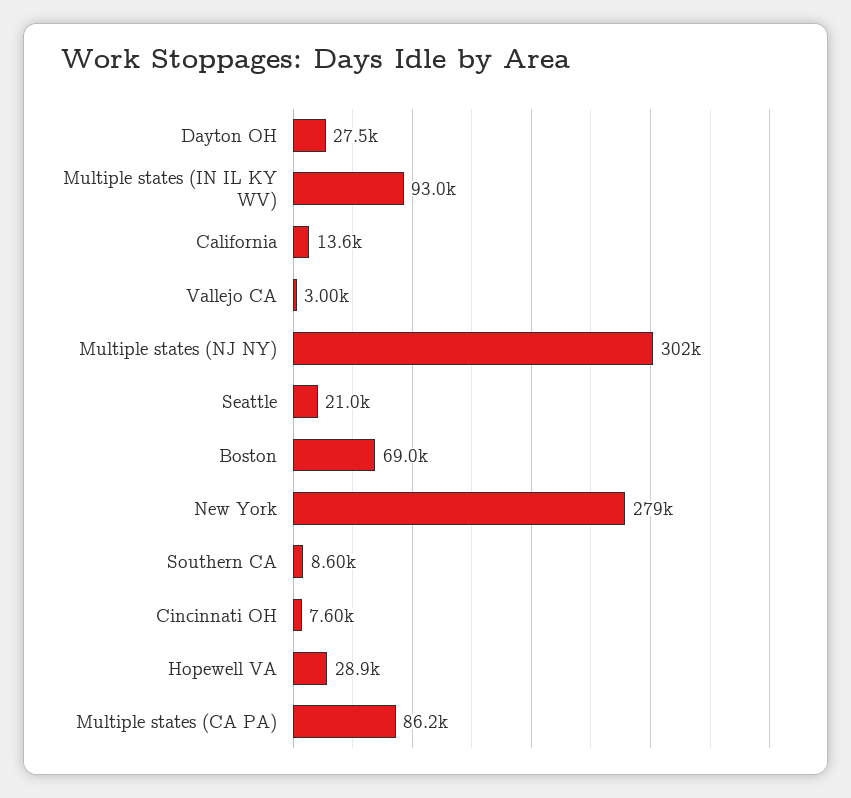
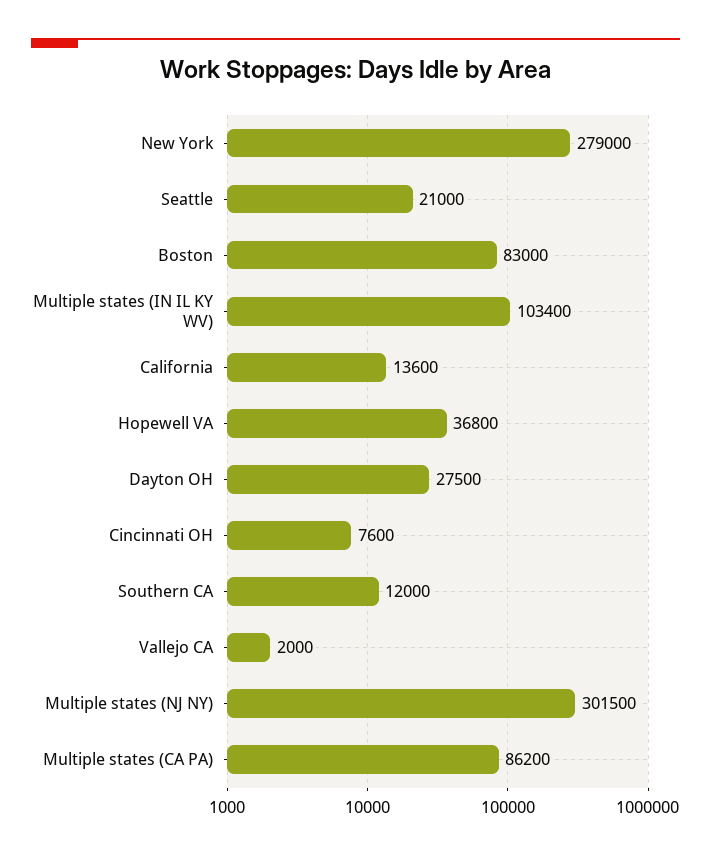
  {
    "Dayton OH": 27500,
-   "Multiple states (IN IL KY WV)": 93000,
+   "Multiple states (IN IL KY WV)": 103400,
    "California": 13600,
-   "Vallejo CA": 3000,
+   "Vallejo CA": 2000,
    "Multiple states (NJ NY)": 301500,
    "Seattle": 21000,
-   "Boston": 69000,
+   "Boston": 83000,
    "New York": 279000,
-   "Southern CA": 8600,
+   "Southern CA": 12000,
    "Cincinnati OH": 7600,
-   "Hopewell VA": 28900,
+   "Hopewell VA": 36800,
    "Multiple states (CA PA)": 86200
  }

